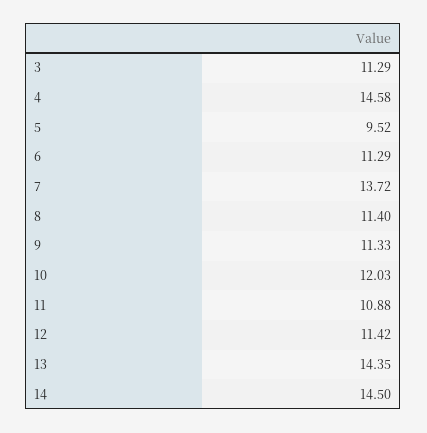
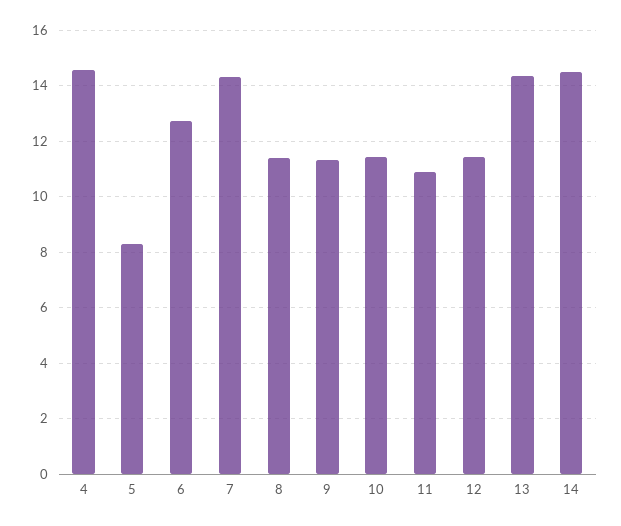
  {
-   "3": 11.29,
    "4": 14.58,
-   "5": 9.52,
+   "5": 8.25,
-   "6": 11.29,
+   "6": 12.75,
-   "7": 13.72,
+   "7": 14.25,
    "8": 11.4,
    "9": 11.33,
-   "10": 12.03,
+   "10": 11.5,
    "11": 10.88,
    "12": 11.42,
    "13": 14.35,
    "14": 14.5
  }

